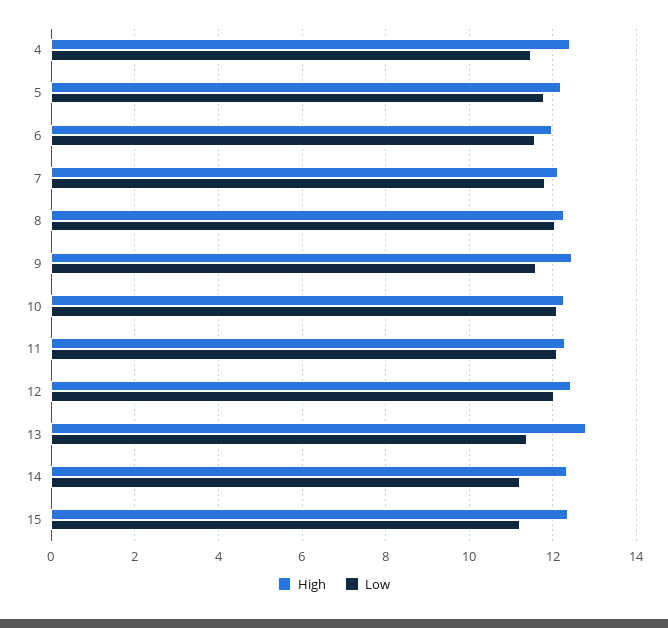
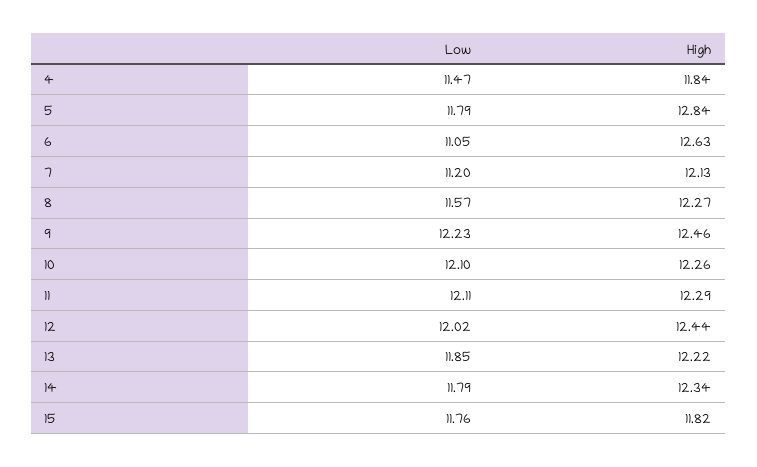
  {
    "High": {
-     "4": 12.4,
+     "4": 11.84,
-     "5": 12.2,
+     "5": 12.84,
-     "6": 12,
+     "6": 12.63,
      "7": 12.13,
      "8": 12.27,
      "9": 12.46,
      "10": 12.26,
      "11": 12.29,
      "12": 12.44,
-     "13": 12.8,
+     "13": 12.22,
      "14": 12.34,
-     "15": 12.4
+     "15": 11.82
    },
    "Low": {
      "4": 11.47,
      "5": 11.79,
-     "6": 11.6,
+     "6": 11.05,
-     "7": 11.8,
+     "7": 11.2,
-     "8": 12,
+     "8": 11.57,
-     "9": 11.6,
+     "9": 12.23,
      "10": 12.1,
      "11": 12.11,
      "12": 12.02,
-     "13": 11.4,
+     "13": 11.85,
-     "14": 11.2,
+     "14": 11.79,
-     "15": 11.2
+     "15": 11.76
    }
  }

